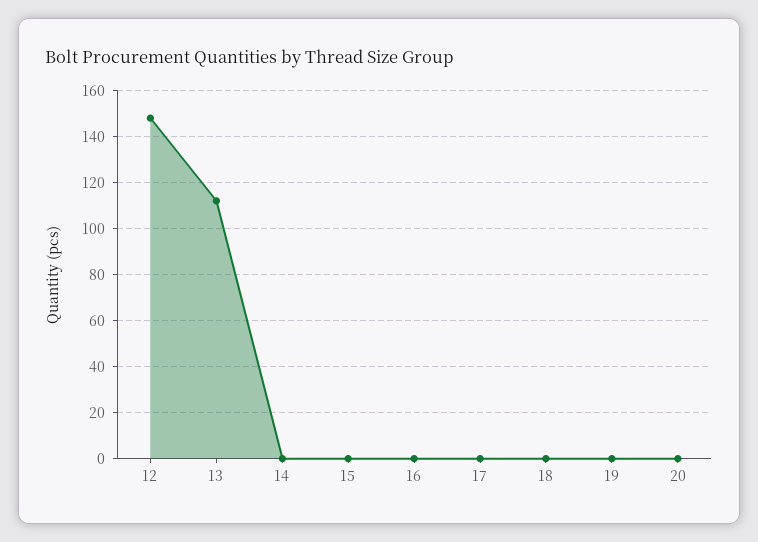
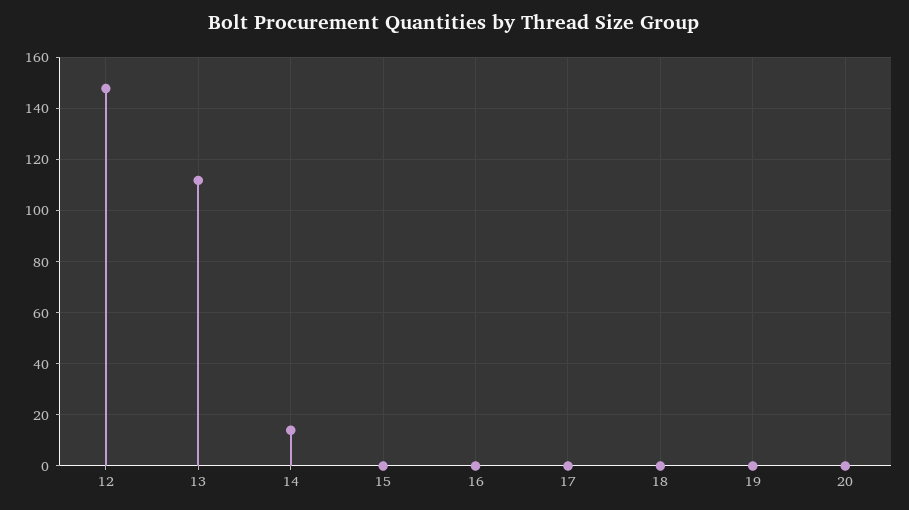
  {
    "12": 150,
    "13": 110,
-   "14": 0,
+   "14": 15,
    "15": 0,
    "16": 0,
    "17": 0,
    "18": 0,
    "19": 0,
    "20": 0
  }

